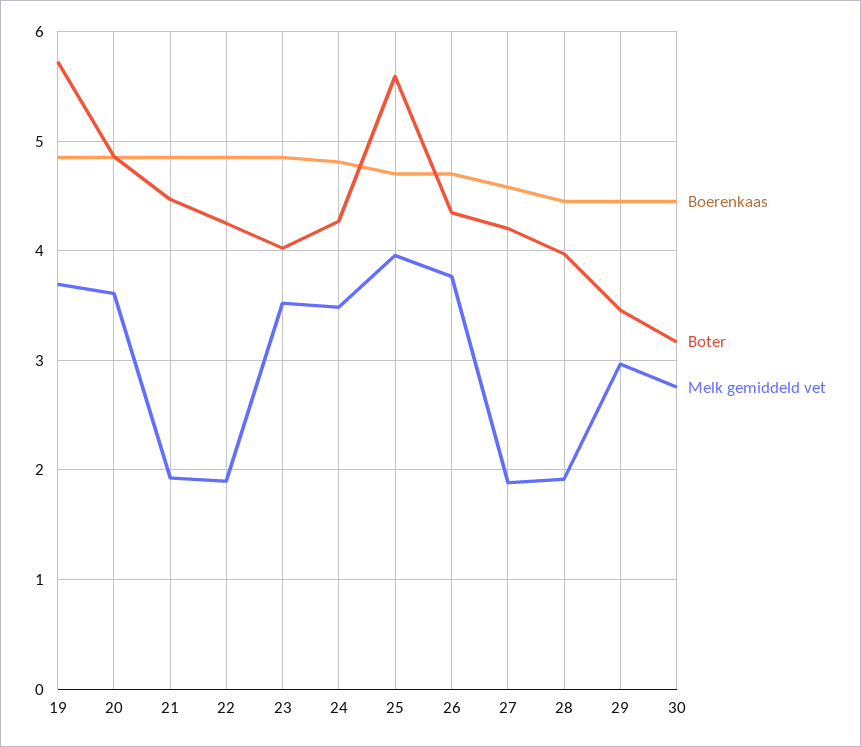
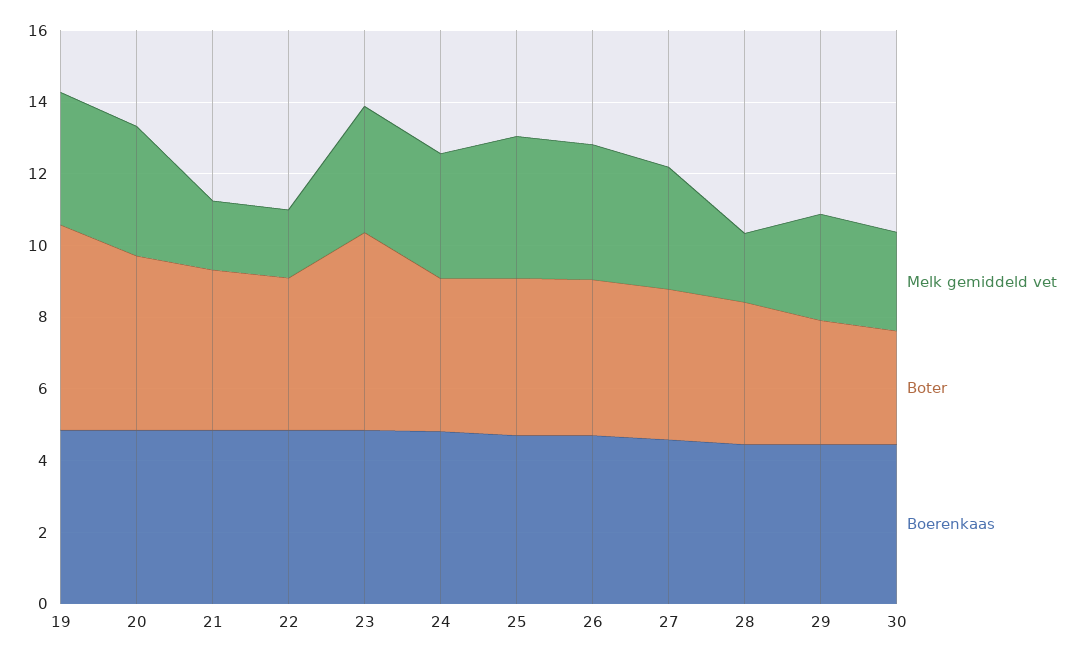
  {
    "Boerenkaas": {
      "19": 4.9,
      "20": 4.9,
      "21": 4.9,
      "22": 4.9,
      "23": 4.9,
      "24": 4.8,
      "25": 4.7,
      "26": 4.7,
      "27": 4.6,
      "28": 4.5,
      "29": 4.5,
      "30": 4.5
    },
    "Boter": {
      "19": 5.7,
      "20": 4.9,
      "21": 4.5,
      "22": 4.2,
-     "23": 4,
+     "23": 5.5,
      "24": 4.3,
-     "25": 5.6,
+     "25": 4.5,
      "26": 4.3,
      "27": 4.2,
      "28": 4,
      "29": 3.5,
      "30": 3.2
    },
    "Melk gemiddeld vet": {
      "19": 3.7,
      "20": 3.6,
      "21": 1.9,
      "22": 1.9,
      "23": 3.5,
      "24": 3.5,
      "25": 4,
      "26": 3.8,
-     "27": 1.9,
+     "27": 3.5,
      "28": 1.9,
      "29": 3,
      "30": 2.8
    }
  }

